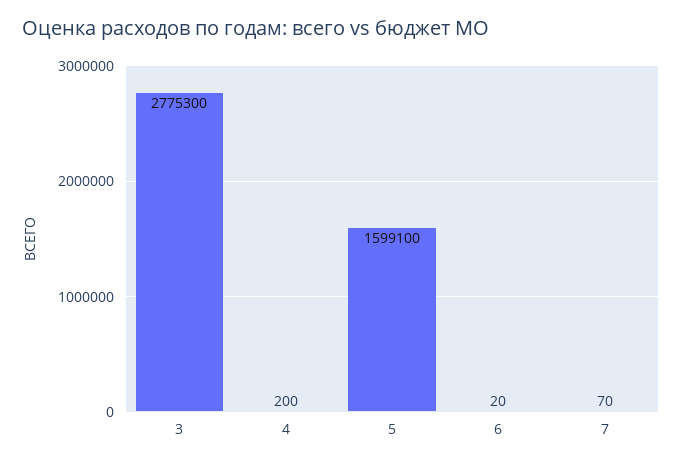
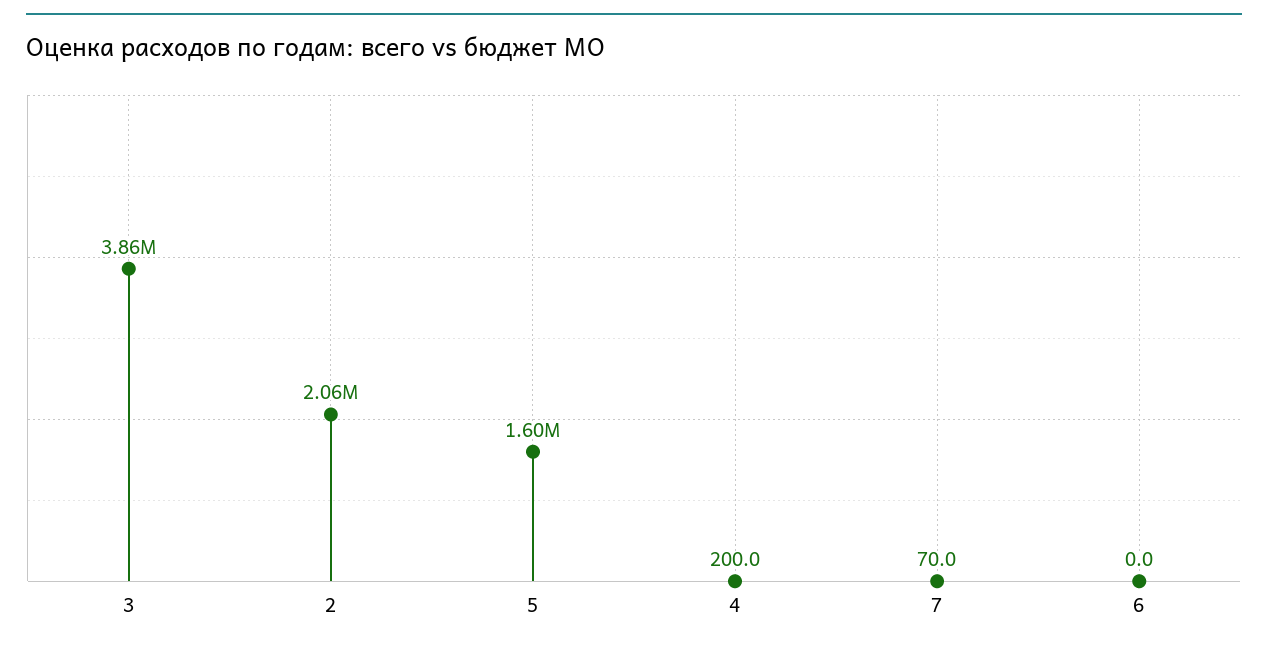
  {
-   "3": 2775300,
+   "3": 3860000,
    "4": 200,
    "5": 1599100,
-   "6": 20,
+   "6": 0,
-   "7": 70
+   "7": 70,
+   "2": 2060000
  }

